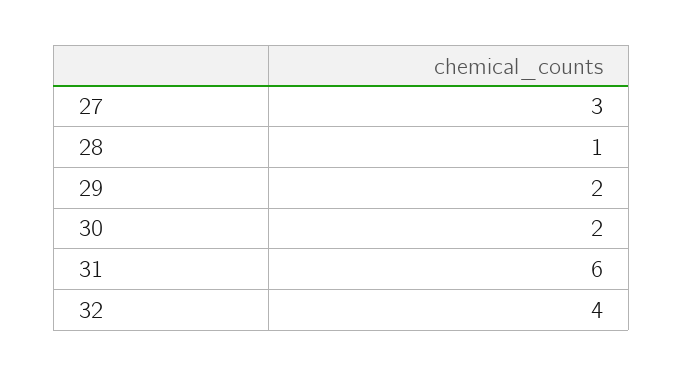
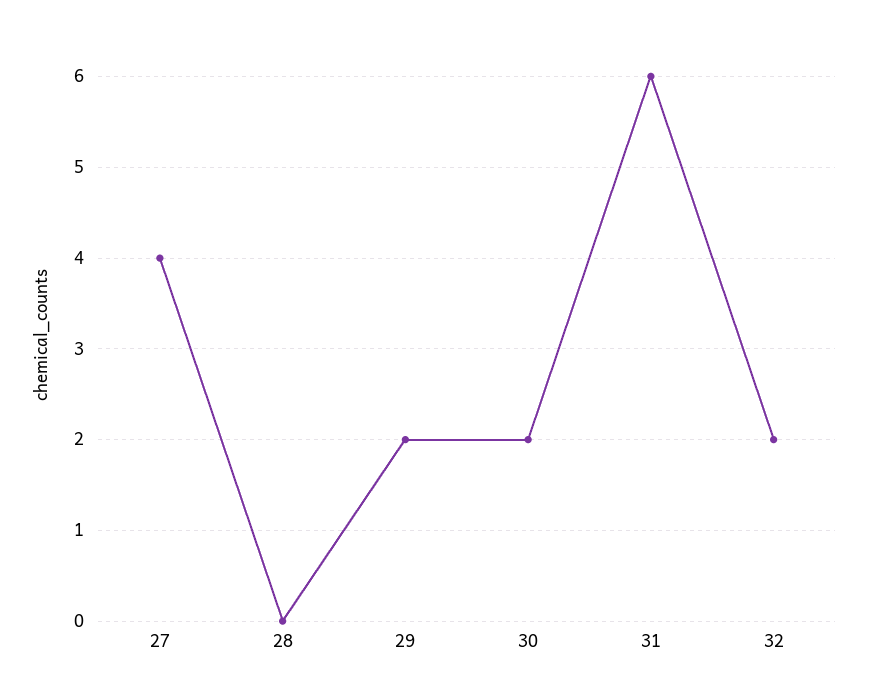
  {
-   "27": 3,
+   "27": 4,
-   "28": 1,
+   "28": 0,
    "29": 2,
    "30": 2,
    "31": 6,
-   "32": 4
+   "32": 2
  }

